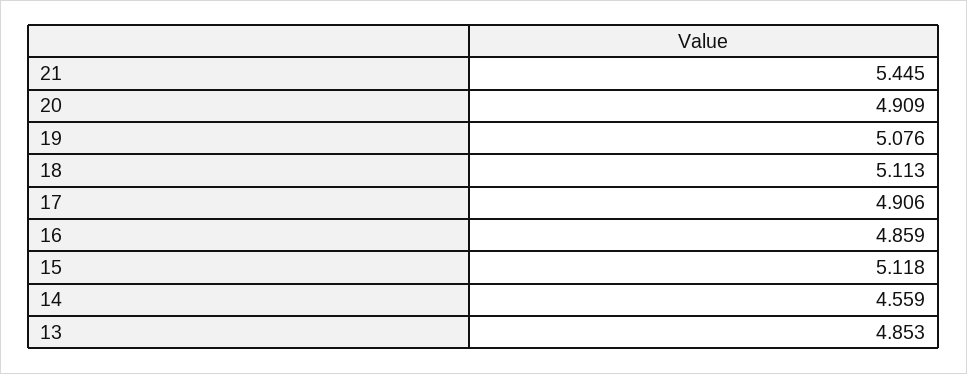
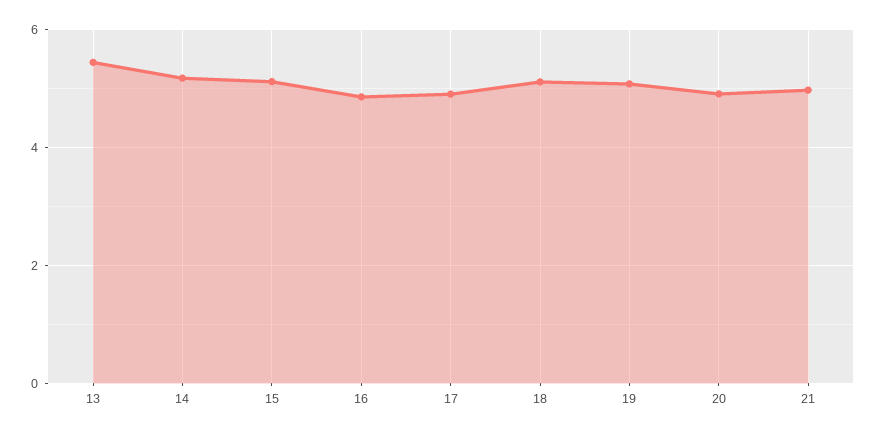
  {
-   "21": 5.445,
+   "21": 5,
    "20": 4.909,
    "19": 5.076,
    "18": 5.113,
    "17": 4.906,
    "16": 4.859,
    "15": 5.118,
-   "14": 4.559,
+   "14": 5.2,
-   "13": 4.853
+   "13": 5.4
  }

